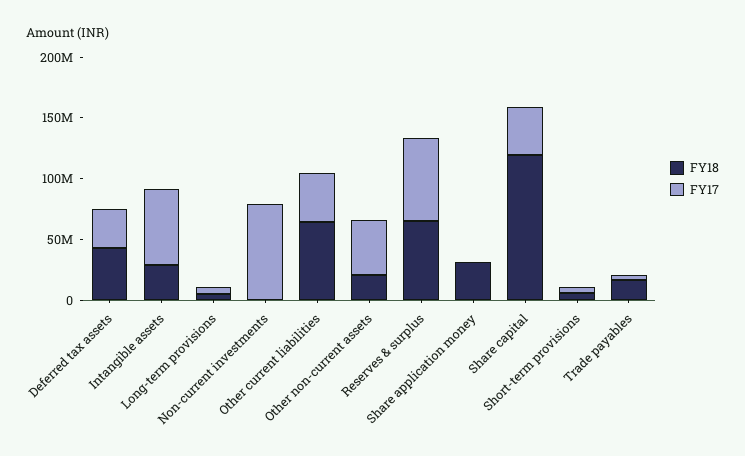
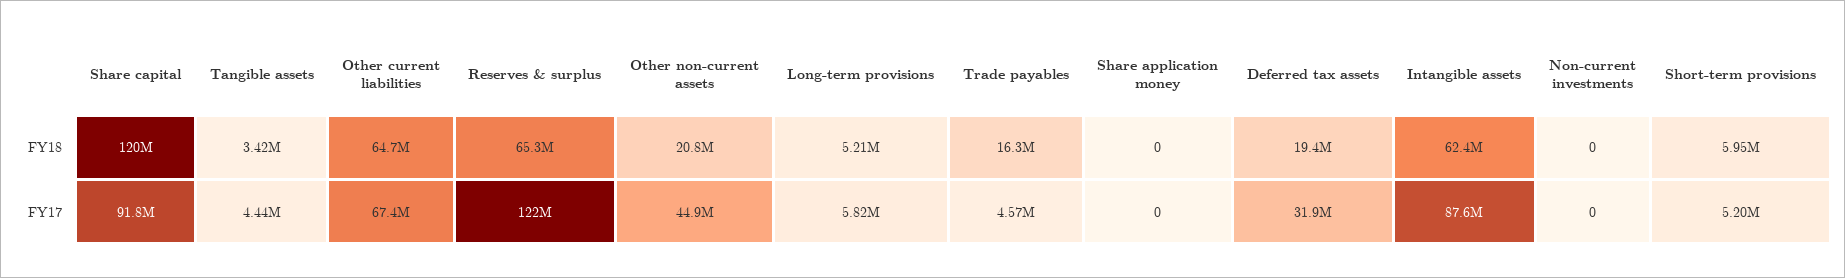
  {
    "FY18": {
-     "Deferred tax assets": 40000000,
+     "Deferred tax assets": 19400000,
-     "Intangible assets": 30000000,
+     "Intangible assets": 62400000,
      "Long-term provisions": 5210000,
      "Non-current investments": 0,
      "Other current liabilities": 64700000,
      "Other non-current assets": 20800000,
      "Reserves & surplus": 65300000,
-     "Share application money": 30000000,
+     "Share application money": 0,
      "Share capital": 120000000,
      "Short-term provisions": 5950000,
-     "Trade payables": 16300000
+     "Trade payables": 16300000,
+     "Tangible assets": 3420000
    },
    "FY17": {
      "Deferred tax assets": 31900000,
-     "Intangible assets": 60000000,
+     "Intangible assets": 87600000,
      "Long-term provisions": 5820000,
-     "Non-current investments": 80000000,
+     "Non-current investments": 0,
-     "Other current liabilities": 40000000,
+     "Other current liabilities": 67400000,
      "Other non-current assets": 44900000,
-     "Reserves & surplus": 70000000,
+     "Reserves & surplus": 122000000,
      "Share application money": 0,
-     "Share capital": 40000000,
+     "Share capital": 91800000,
      "Short-term provisions": 5200000,
-     "Trade payables": 4570000
+     "Trade payables": 4570000,
+     "Tangible assets": 4440000
    }
  }

